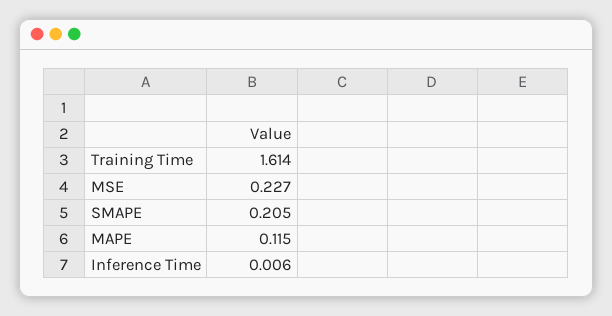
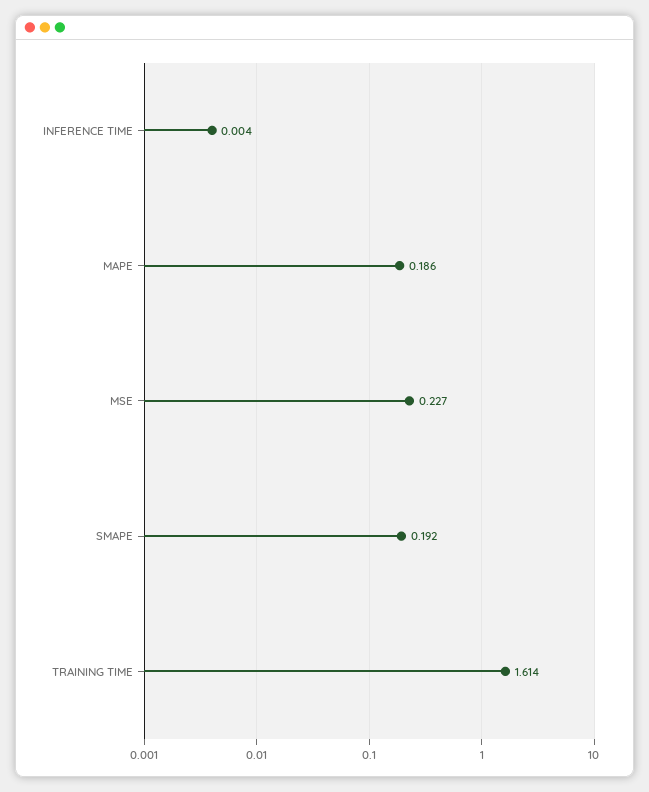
  {
    "Training Time": 1.614,
    "MSE": 0.227,
-   "SMAPE": 0.205,
+   "SMAPE": 0.192,
-   "MAPE": 0.115,
+   "MAPE": 0.186,
-   "Inference Time": 0.006
+   "Inference Time": 0.004
  }

